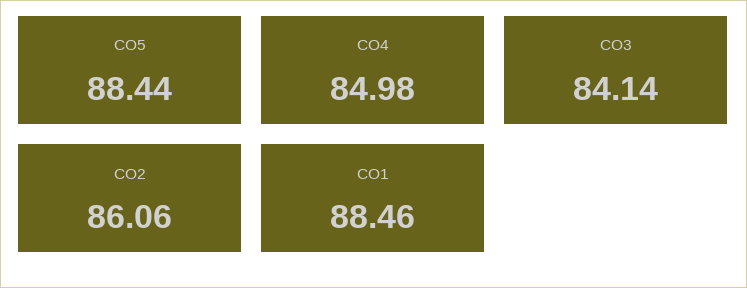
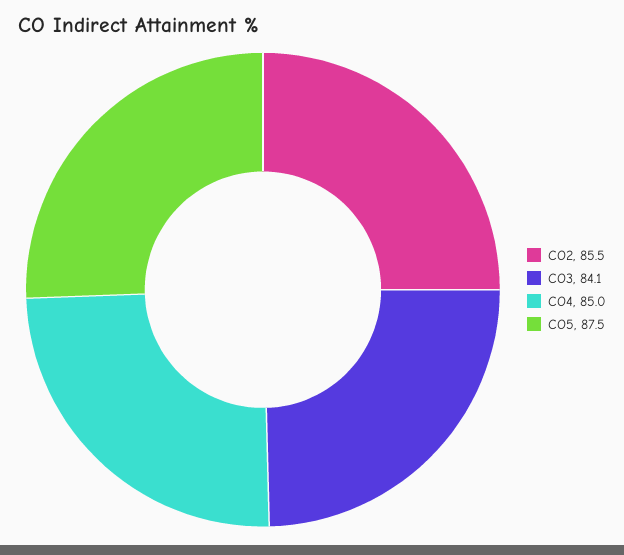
  {
-   "CO5": 88.44,
+   "CO5": 87.5,
    "CO4": 84.98,
    "CO3": 84.14,
-   "CO2": 86.06,
+   "CO2": 85.5
-   "CO1": 88.46
  }

